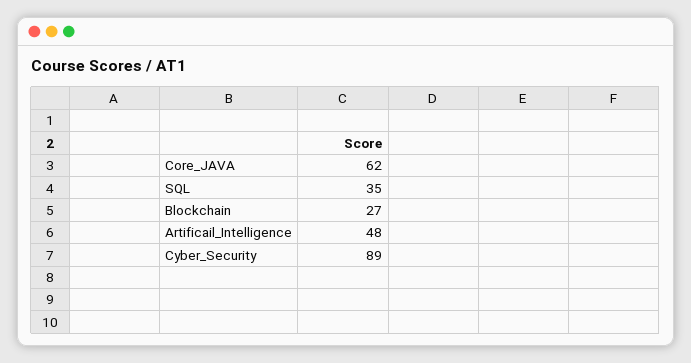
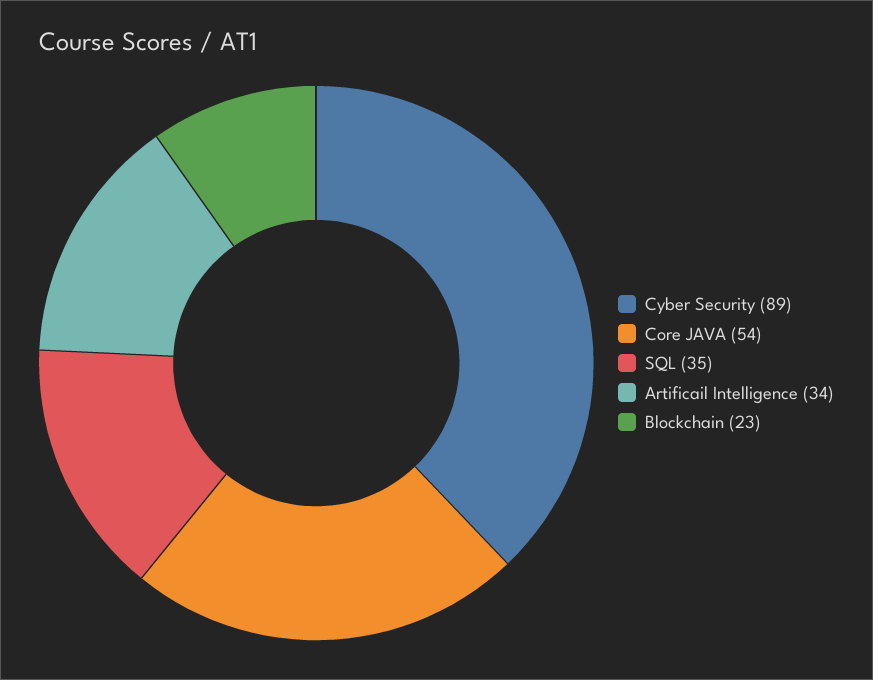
  {
-   "Core_JAVA": 62,
+   "Core_JAVA": 54,
    "SQL": 35,
-   "Blockchain": 27,
+   "Blockchain": 23,
-   "Artificail_Intelligence": 48,
+   "Artificail_Intelligence": 34,
    "Cyber_Security": 89
  }

